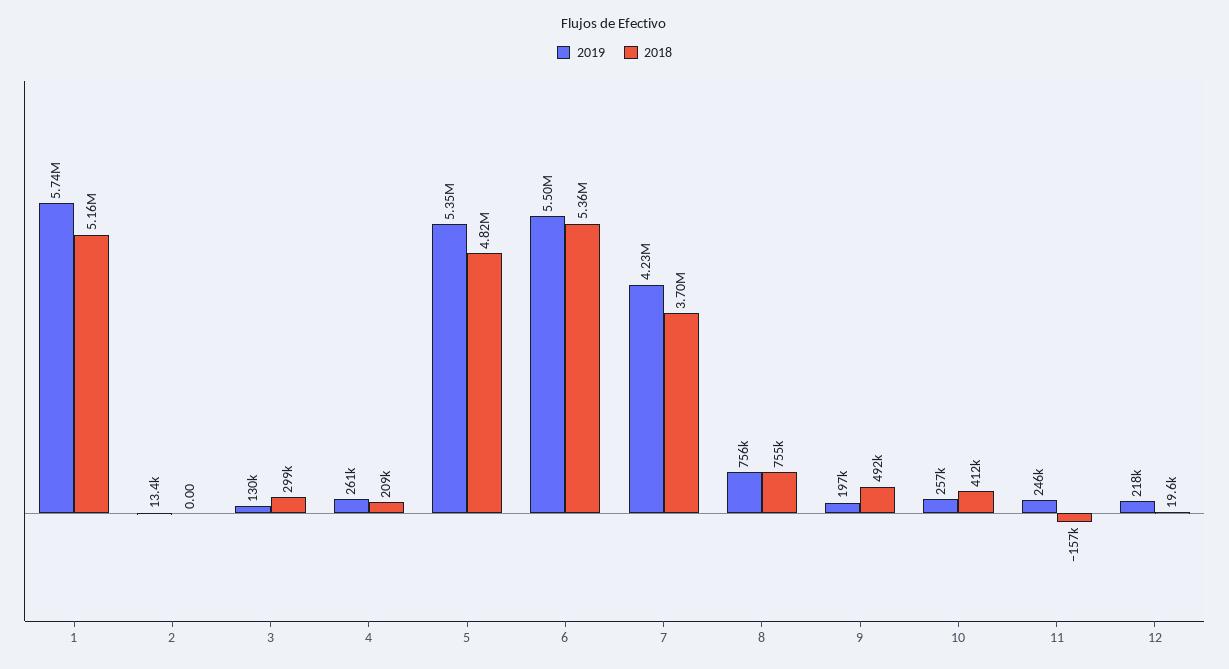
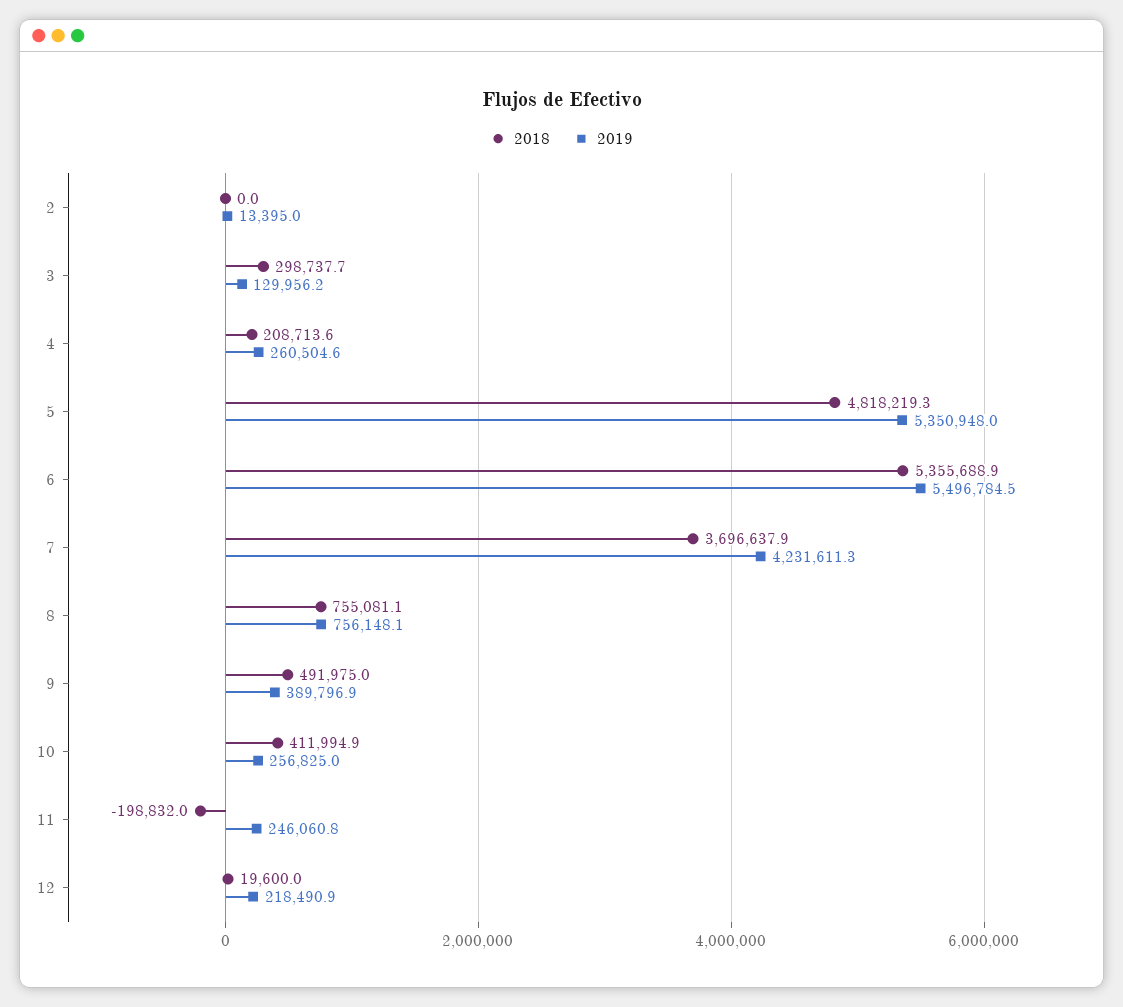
  {
    "2019": {
-     "1": 5740000,
      "2": 13395,
      "3": 129956.2,
      "4": 260504.6,
      "5": 5350948,
      "6": 5496784.5,
      "7": 4231611.3,
      "8": 756148.1,
-     "9": 197000,
+     "9": 389796.9,
      "10": 256825,
      "11": 246060.8,
      "12": 218490.9
    },
    "2018": {
-     "1": 5160000,
      "2": 0,
      "3": 298737.7,
      "4": 208713.6,
      "5": 4818219.3,
      "6": 5355688.9,
      "7": 3696637.9,
      "8": 755081.1,
      "9": 491975,
      "10": 411994.9,
-     "11": -157000,
+     "11": -198832,
      "12": 19600
    }
  }

